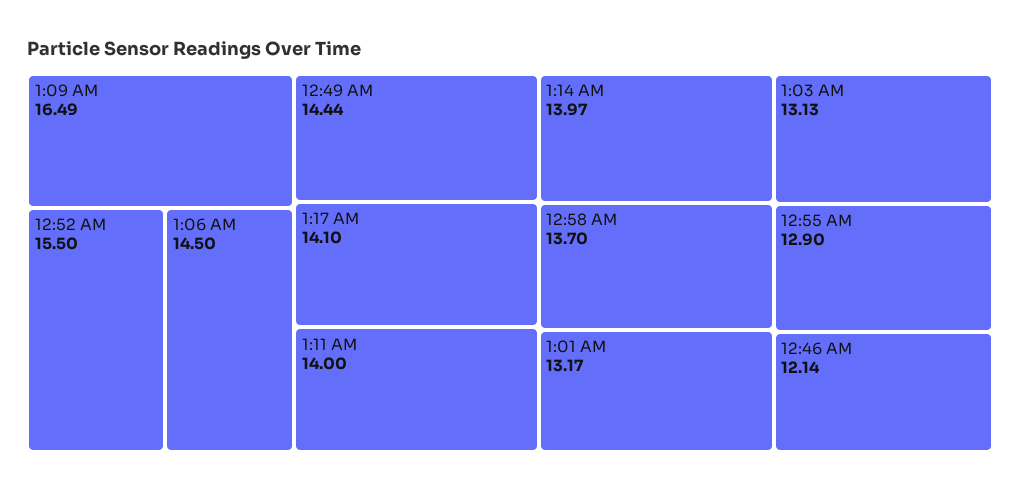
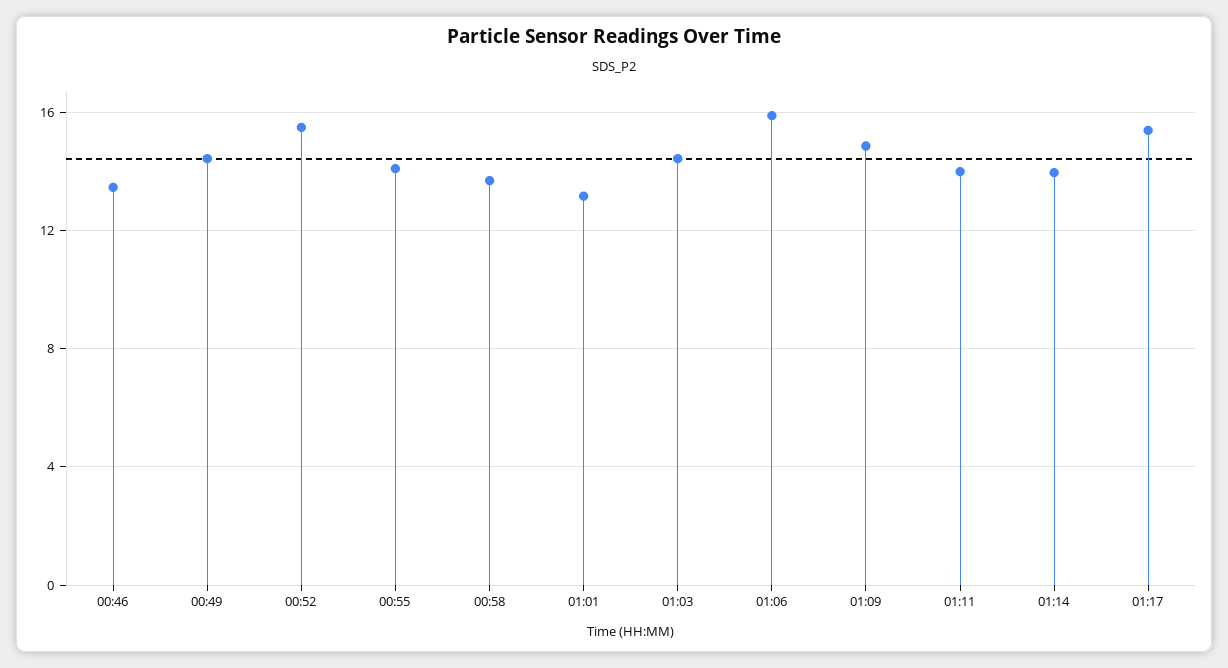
  {
-   "1:09 AM": 16.49,
+   "1:09 AM": 15,
    "12:52 AM": 15.5,
-   "1:06 AM": 14.5,
+   "1:06 AM": 16,
    "12:49 AM": 14.44,
-   "1:17 AM": 14.1,
+   "1:17 AM": 15.5,
    "1:11 AM": 14,
    "1:14 AM": 13.97,
    "12:58 AM": 13.7,
    "1:01 AM": 13.17,
-   "1:03 AM": 13.13,
+   "1:03 AM": 14.5,
-   "12:55 AM": 12.9,
+   "12:55 AM": 14,
-   "12:46 AM": 12.14
+   "12:46 AM": 13.5
  }

